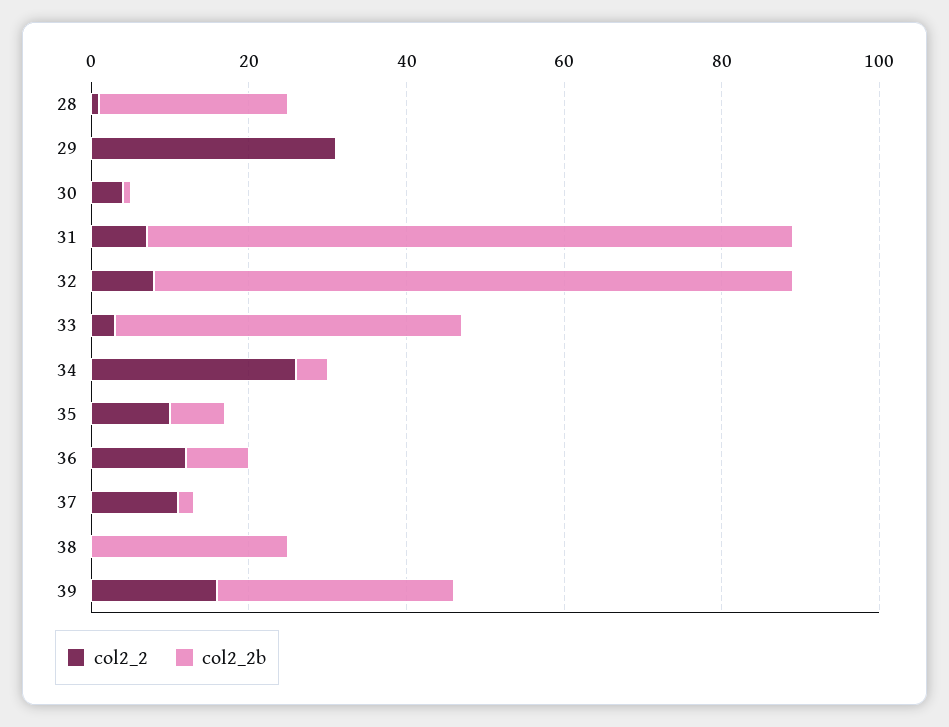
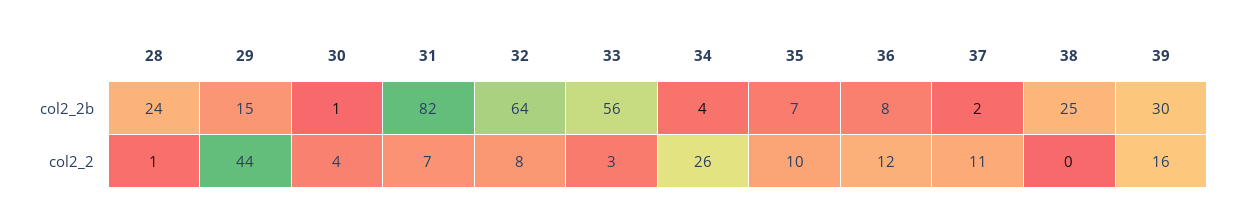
  {
    "col2_2": {
      "28": 1,
-     "29": 30,
+     "29": 44,
      "30": 4,
      "31": 7,
      "32": 8,
      "33": 3,
      "34": 26,
      "35": 10,
      "36": 12,
      "37": 11,
      "38": 0,
      "39": 16
    },
    "col2_2b": {
      "28": 24,
-     "29": 0,
+     "29": 15,
      "30": 1,
      "31": 82,
-     "32": 80,
+     "32": 64,
-     "33": 45,
+     "33": 56,
      "34": 4,
      "35": 7,
      "36": 8,
      "37": 2,
      "38": 25,
      "39": 30
    }
  }

